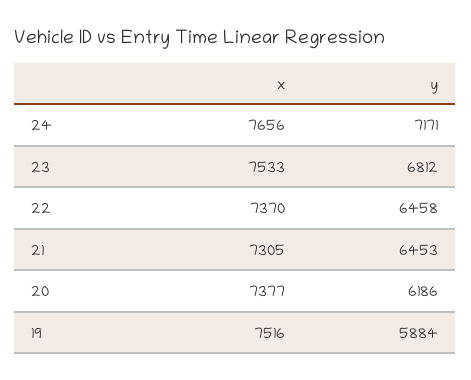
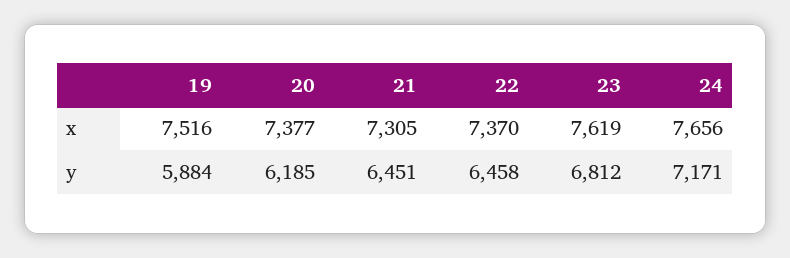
  {
    "x": {
      "24": 7656,
-     "23": 7533,
+     "23": 7619,
      "22": 7370,
      "21": 7305,
      "20": 7377,
      "19": 7516
    },
    "y": {
      "24": 7171,
      "23": 6812,
      "22": 6458,
-     "21": 6453,
+     "21": 6451,
-     "20": 6186,
+     "20": 6185,
      "19": 5884
    }
  }

